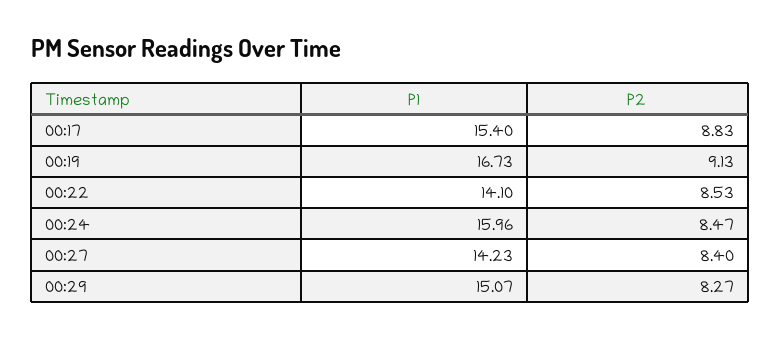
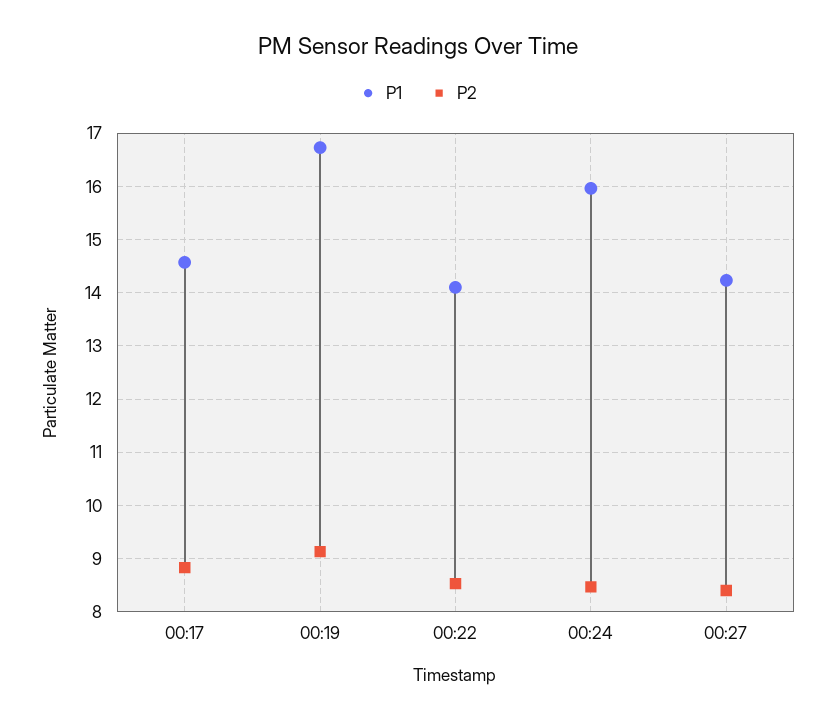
  {
    "P1": {
-     "00:17": 15.4,
+     "00:17": 14.6,
      "00:19": 16.73,
      "00:22": 14.1,
      "00:24": 15.96,
-     "00:27": 14.23,
+     "00:27": 14.23
-     "00:29": 15.07
    },
    "P2": {
      "00:17": 8.83,
      "00:19": 9.13,
      "00:22": 8.53,
      "00:24": 8.47,
-     "00:27": 8.4,
+     "00:27": 8.4
-     "00:29": 8.27
    }
  }

